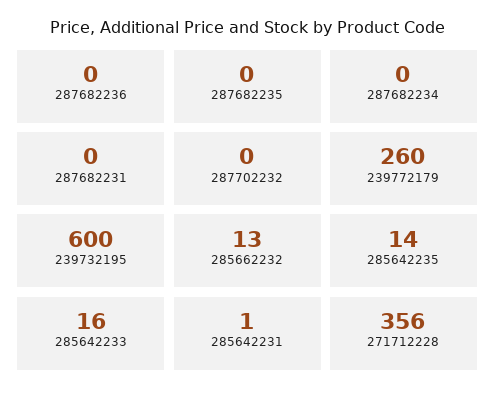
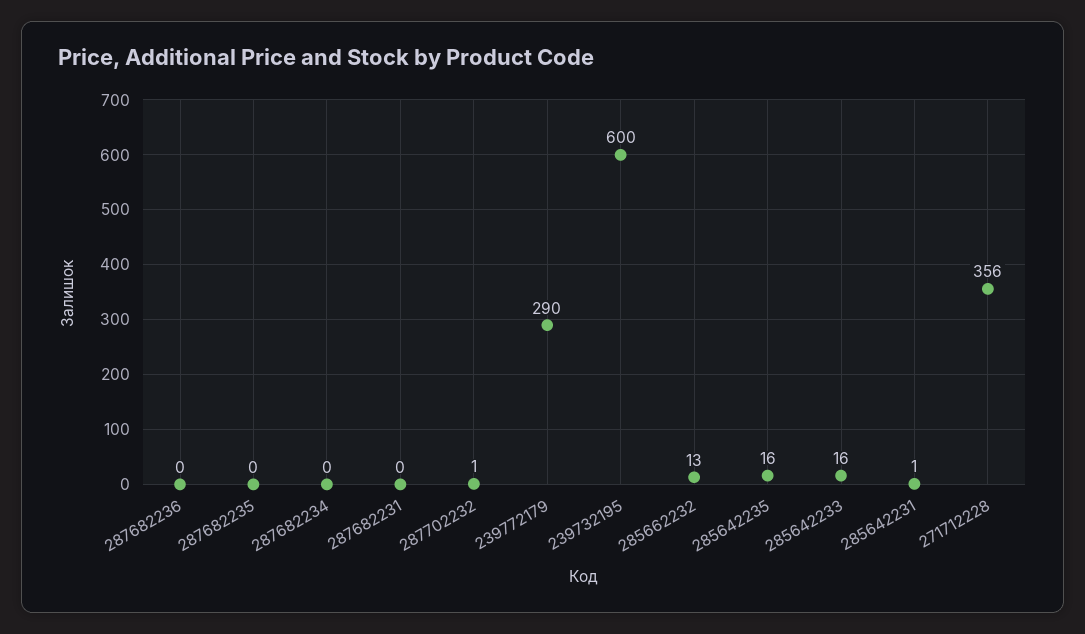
  {
    "287682236": 0,
    "287682235": 0,
    "287682234": 0,
    "287682231": 0,
-   "287702232": 0,
+   "287702232": 1,
-   "239772179": 260,
+   "239772179": 290,
    "239732195": 600,
    "285662232": 13,
-   "285642235": 14,
+   "285642235": 16,
    "285642233": 16,
    "285642231": 1,
    "271712228": 356
  }

